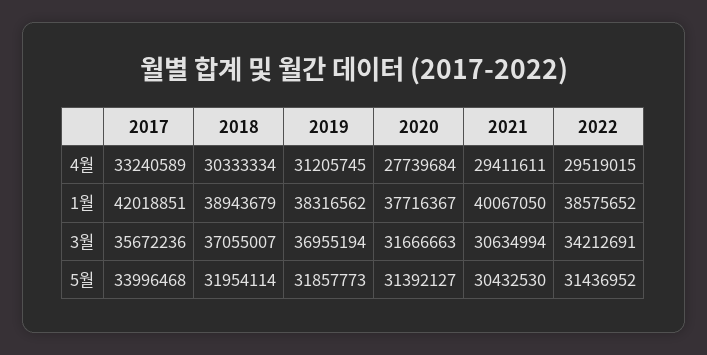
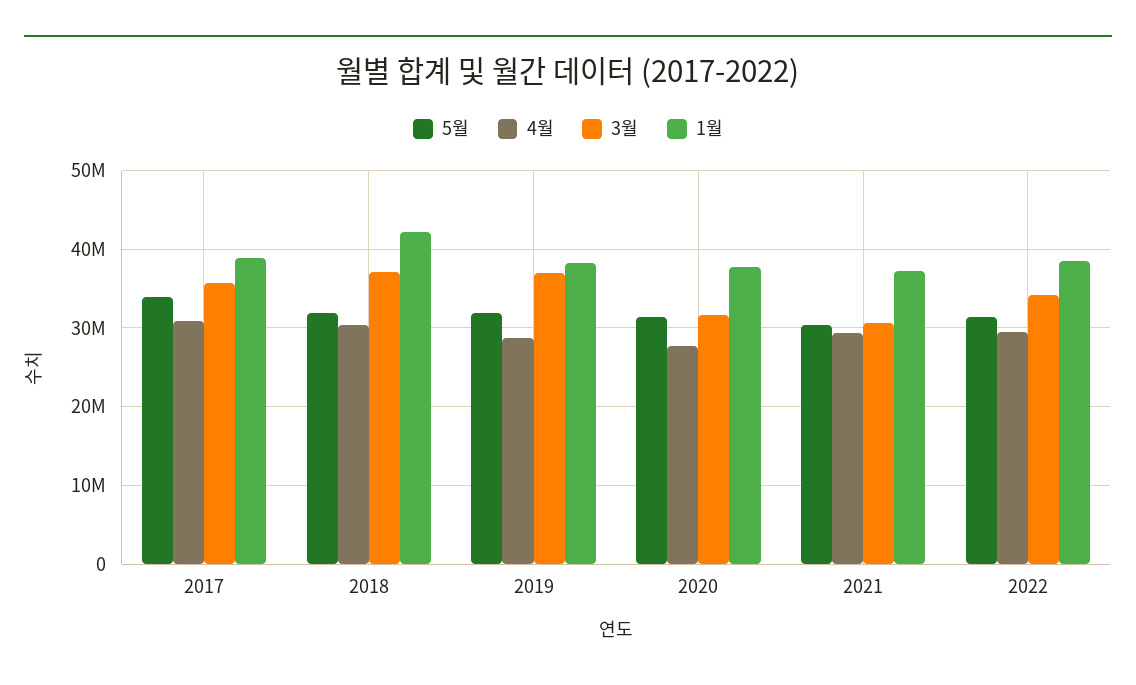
  {
    "4월": {
-     "2017": 33240589,
+     "2017": 31000000,
      "2018": 30333334,
-     "2019": 31205745,
+     "2019": 29000000,
      "2020": 27739684,
      "2021": 29411611,
      "2022": 29519015
    },
    "1월": {
-     "2017": 42018851,
+     "2017": 39000000,
-     "2018": 38943679,
+     "2018": 42000000,
      "2019": 38316562,
      "2020": 37716367,
-     "2021": 40067050,
+     "2021": 37000000,
      "2022": 38575652
    },
    "3월": {
      "2017": 35672236,
      "2018": 37055007,
      "2019": 36955194,
      "2020": 31666663,
      "2021": 30634994,
      "2022": 34212691
    },
    "5월": {
      "2017": 33996468,
      "2018": 31954114,
      "2019": 31857773,
      "2020": 31392127,
      "2021": 30432530,
      "2022": 31436952
    }
  }

